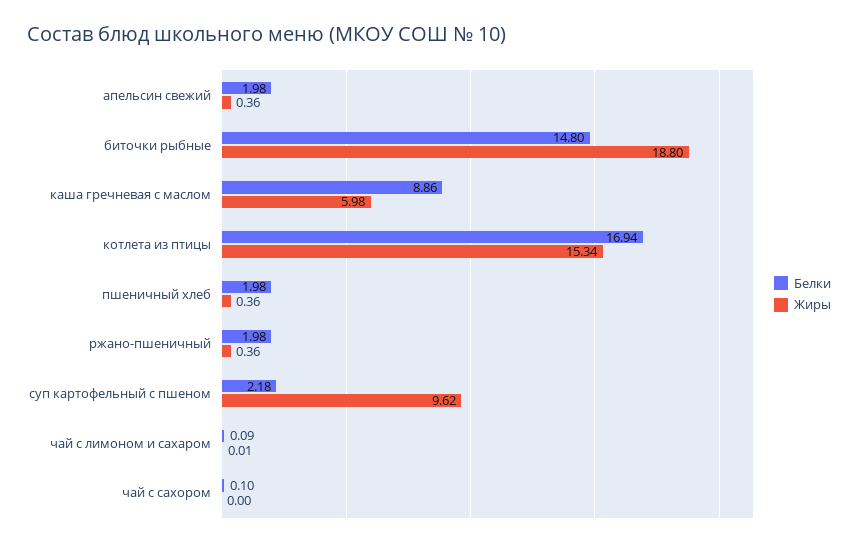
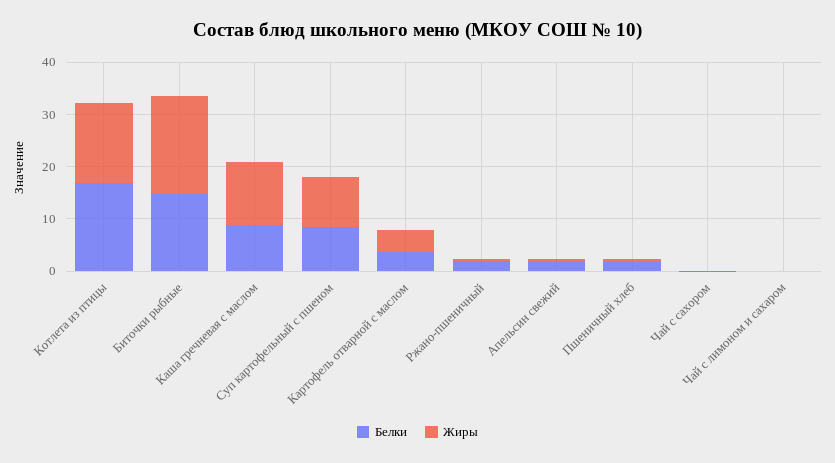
  {
    "Белки": {
      "апельсин свежий": 1.98,
      "биточки рыбные": 14.8,
      "каша гречневая с маслом": 8.86,
      "котлета из птицы": 16.94,
      "пшеничный хлеб": 1.98,
      "ржано-пшеничный": 1.98,
-     "суп картофельный с пшеном": 2.18,
+     "суп картофельный с пшеном": 8,
      "чай с лимоном и сахаром": 0.09,
-     "чай с сахором": 0.1
+     "чай с сахором": 0.1,
+     "Картофель отварной с маслом": 4
    },
    "Жиры": {
      "апельсин свежий": 0.36,
      "биточки рыбные": 18.8,
-     "каша гречневая с маслом": 5.98,
+     "каша гречневая с маслом": 12,
      "котлета из птицы": 15.34,
      "пшеничный хлеб": 0.36,
      "ржано-пшеничный": 0.36,
      "суп картофельный с пшеном": 9.62,
      "чай с лимоном и сахаром": 0.01,
-     "чай с сахором": 0
+     "чай с сахором": 0,
+     "Картофель отварной с маслом": 4
    }
  }

